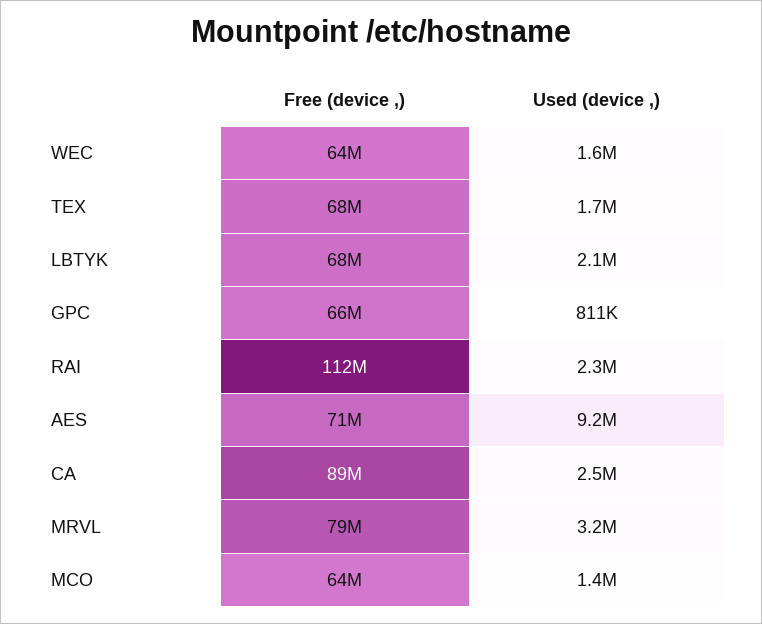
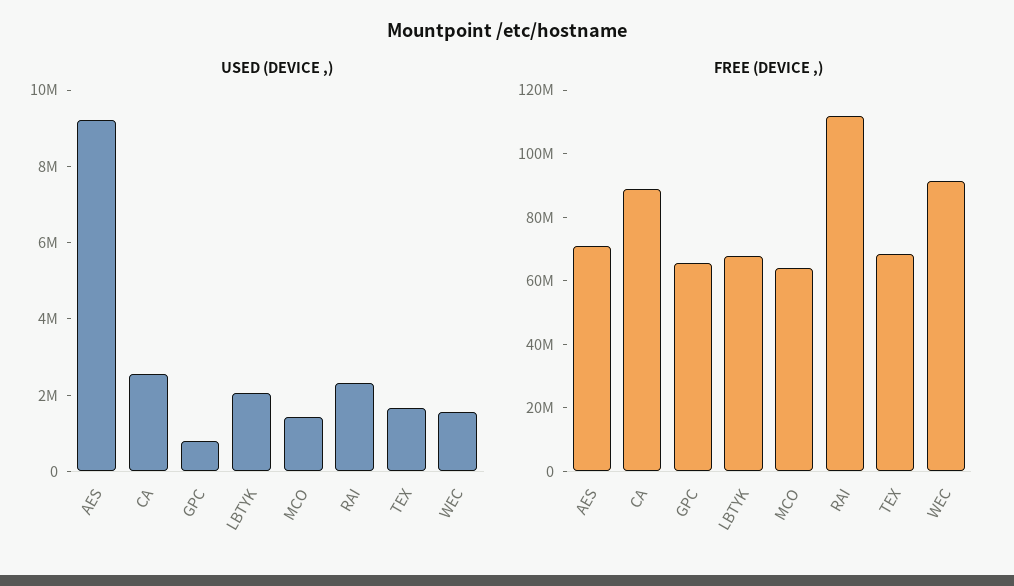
  {
    "Free (device ,)": {
-     "WEC": 64000000,
+     "WEC": 90000000,
      "TEX": 68000000,
      "LBTYK": 68000000,
      "GPC": 66000000,
      "RAI": 112000000,
      "AES": 71000000,
      "CA": 89000000,
-     "MRVL": 79000000,
      "MCO": 64000000
    },
    "Used (device ,)": {
      "WEC": 1600000,
      "TEX": 1700000,
      "LBTYK": 2100000,
      "GPC": 811000,
      "RAI": 2300000,
      "AES": 9200000,
      "CA": 2500000,
-     "MRVL": 3200000,
      "MCO": 1400000
    }
  }

